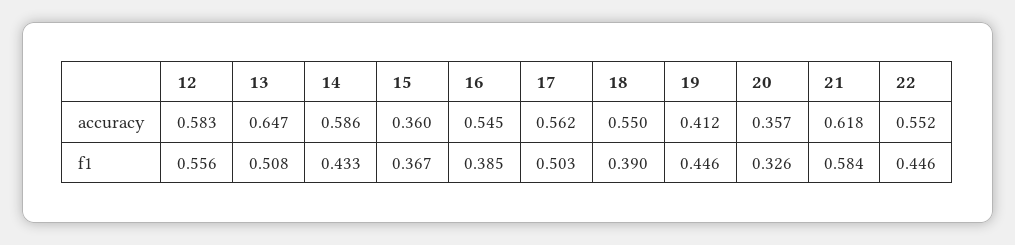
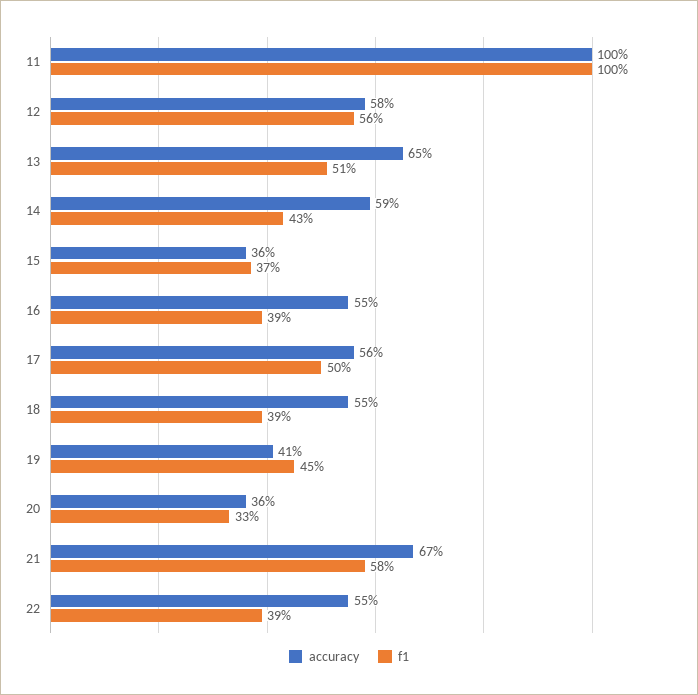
  {
    "accuracy": {
      "12": 0.583,
      "13": 0.647,
      "14": 0.586,
      "15": 0.36,
      "16": 0.545,
      "17": 0.562,
      "18": 0.55,
      "19": 0.412,
      "20": 0.357,
-     "21": 0.618,
+     "21": 0.67,
-     "22": 0.552
+     "22": 0.552,
+     "11": 1
    },
    "f1": {
      "12": 0.556,
      "13": 0.508,
      "14": 0.433,
      "15": 0.367,
      "16": 0.385,
      "17": 0.503,
      "18": 0.39,
      "19": 0.446,
      "20": 0.326,
      "21": 0.584,
-     "22": 0.446
+     "22": 0.39,
+     "11": 1
    }
  }

